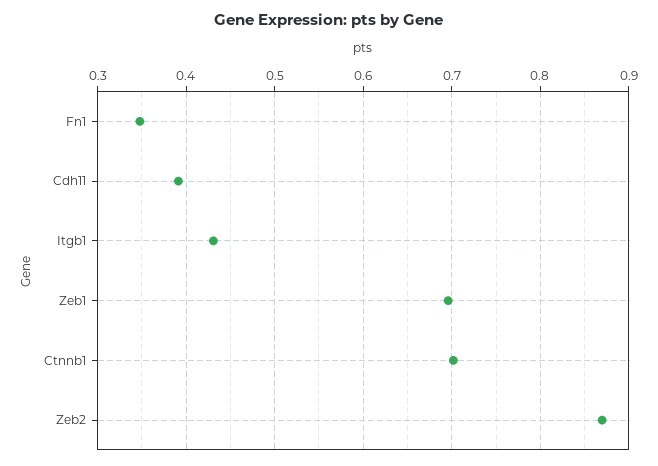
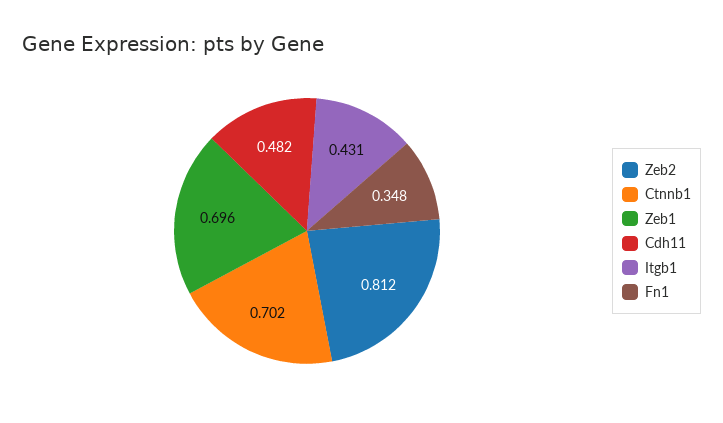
  {
    "Fn1": 0.348,
-   "Cdh11": 0.39,
+   "Cdh11": 0.482,
    "Itgb1": 0.431,
    "Zeb1": 0.696,
    "Ctnnb1": 0.702,
-   "Zeb2": 0.87
+   "Zeb2": 0.812
  }

